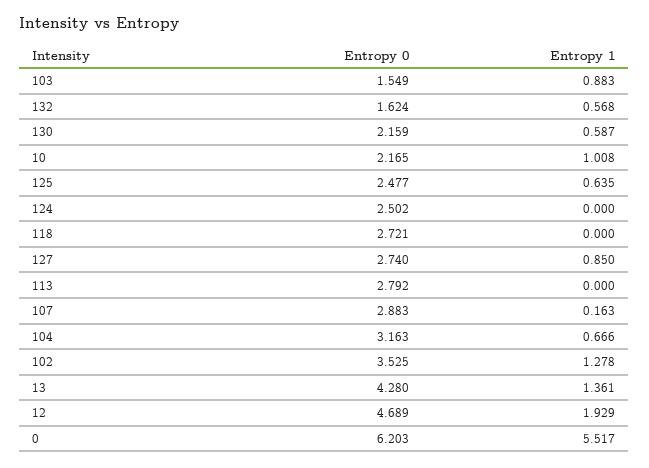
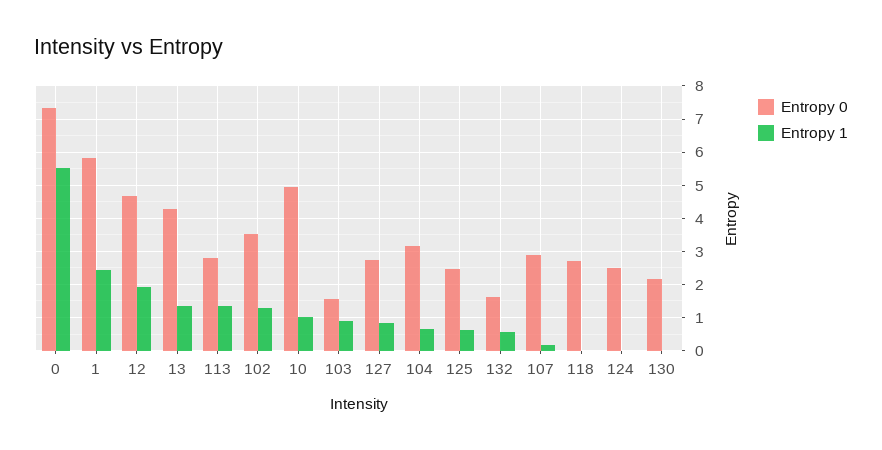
  {
    "Entropy 0": {
      "103": 1.549,
      "132": 1.624,
      "130": 2.159,
-     "10": 2.165,
+     "10": 5,
      "125": 2.477,
      "124": 2.502,
      "118": 2.721,
      "127": 2.74,
      "113": 2.792,
      "107": 2.883,
      "104": 3.163,
      "102": 3.525,
      "13": 4.28,
      "12": 4.689,
-     "0": 6.203
+     "0": 7.4,
+     "1": 5.8
    },
    "Entropy 1": {
      "103": 0.883,
      "132": 0.568,
-     "130": 0.587,
+     "130": 0,
      "10": 1.008,
      "125": 0.635,
      "124": 0,
      "118": 0,
      "127": 0.85,
-     "113": 0,
+     "113": 1.4,
      "107": 0.163,
      "104": 0.666,
      "102": 1.278,
      "13": 1.361,
      "12": 1.929,
-     "0": 5.517
+     "0": 5.517,
+     "1": 2.4
    }
  }

